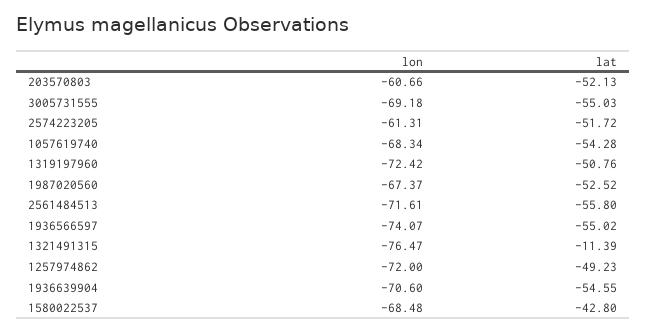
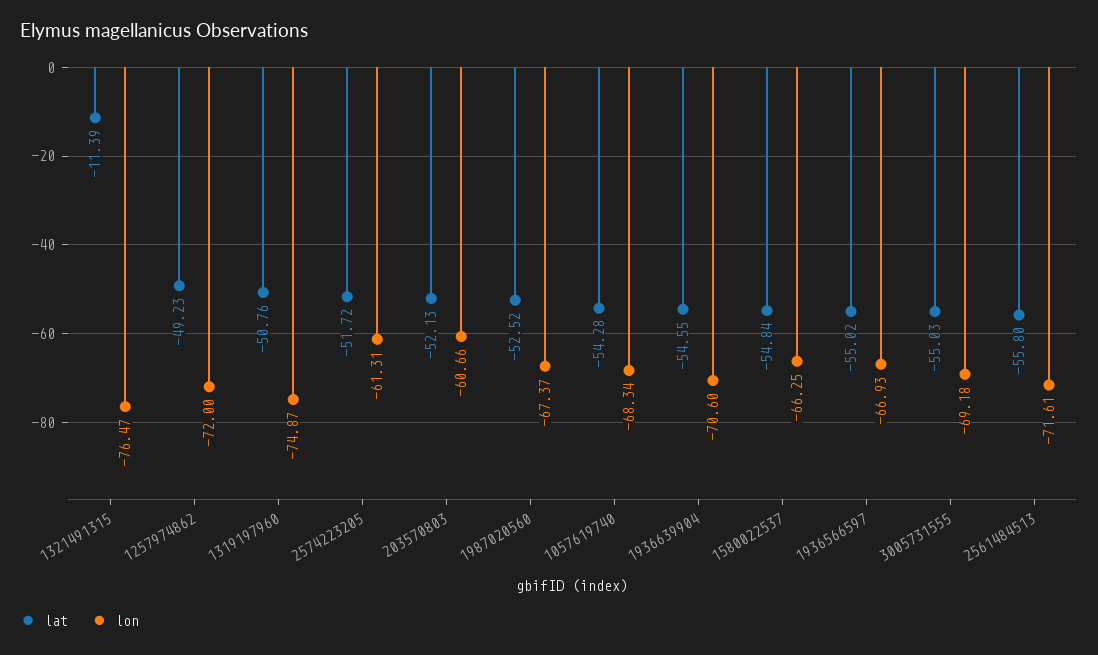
  {
    "lon": {
      "203570803": -60.66,
      "3005731555": -69.18,
      "2574223205": -61.31,
      "1057619740": -68.34,
-     "1319197960": -72.42,
+     "1319197960": -74.87,
      "1987020560": -67.37,
      "2561484513": -71.61,
-     "1936566597": -74.07,
+     "1936566597": -66.93,
      "1321491315": -76.47,
      "1257974862": -72,
      "1936639904": -70.6,
-     "1580022537": -68.48
+     "1580022537": -66.25
    },
    "lat": {
      "203570803": -52.13,
      "3005731555": -55.03,
      "2574223205": -51.72,
      "1057619740": -54.28,
      "1319197960": -50.76,
      "1987020560": -52.52,
      "2561484513": -55.8,
      "1936566597": -55.02,
      "1321491315": -11.39,
      "1257974862": -49.23,
      "1936639904": -54.55,
-     "1580022537": -42.8
+     "1580022537": -54.84
    }
  }

